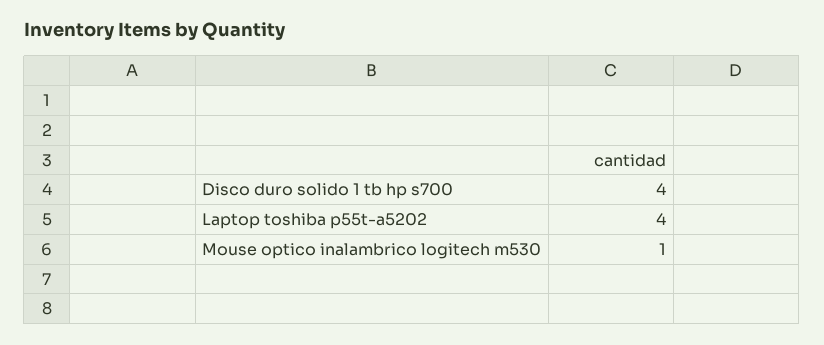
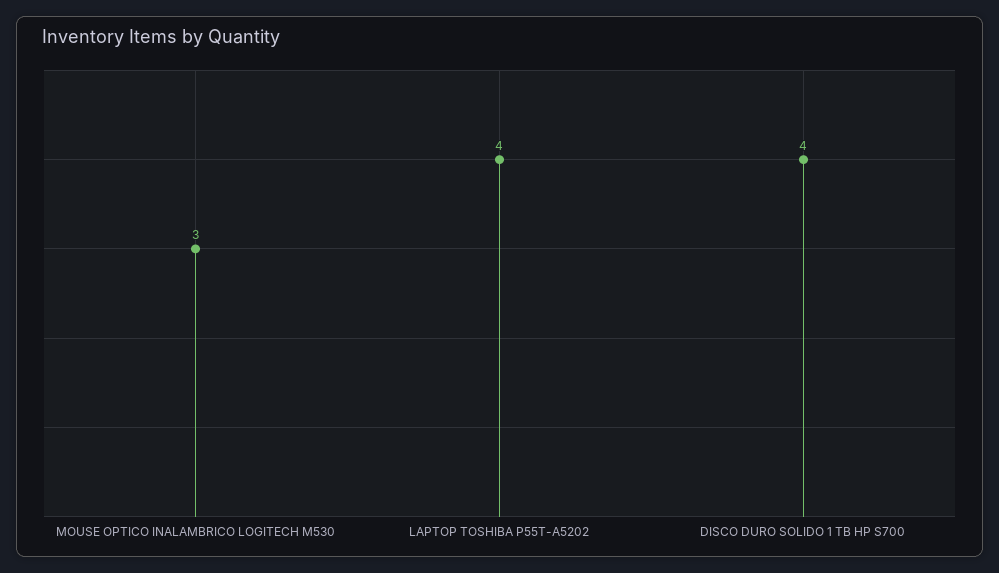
  {
    "Disco duro solido 1 tb hp s700": 4,
    "Laptop toshiba p55t-a5202": 4,
-   "Mouse optico inalambrico logitech m530": 1
+   "Mouse optico inalambrico logitech m530": 3
  }

